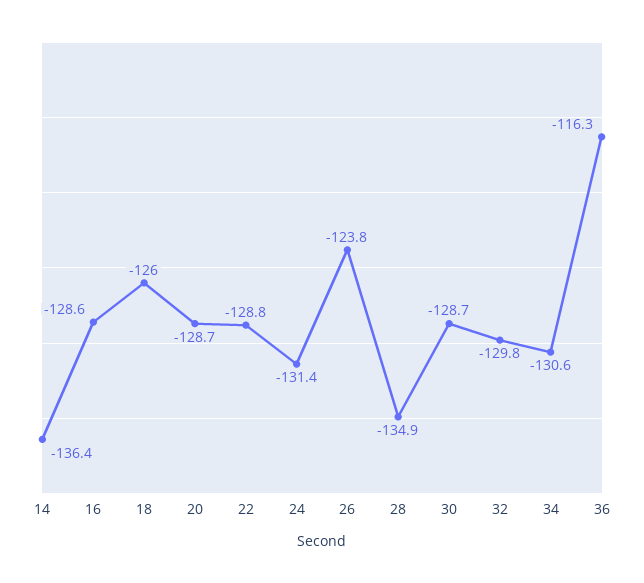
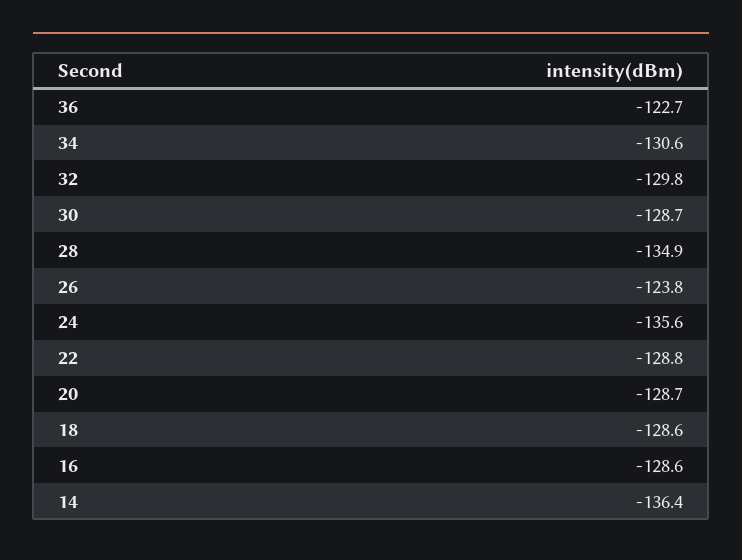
  {
    "14": -136.4,
    "16": -128.6,
-   "18": -126,
+   "18": -128.6,
    "20": -128.7,
    "22": -128.8,
-   "24": -131.4,
+   "24": -135.6,
    "26": -123.8,
    "28": -134.9,
    "30": -128.7,
    "32": -129.8,
    "34": -130.6,
-   "36": -116.3
+   "36": -122.7
  }

